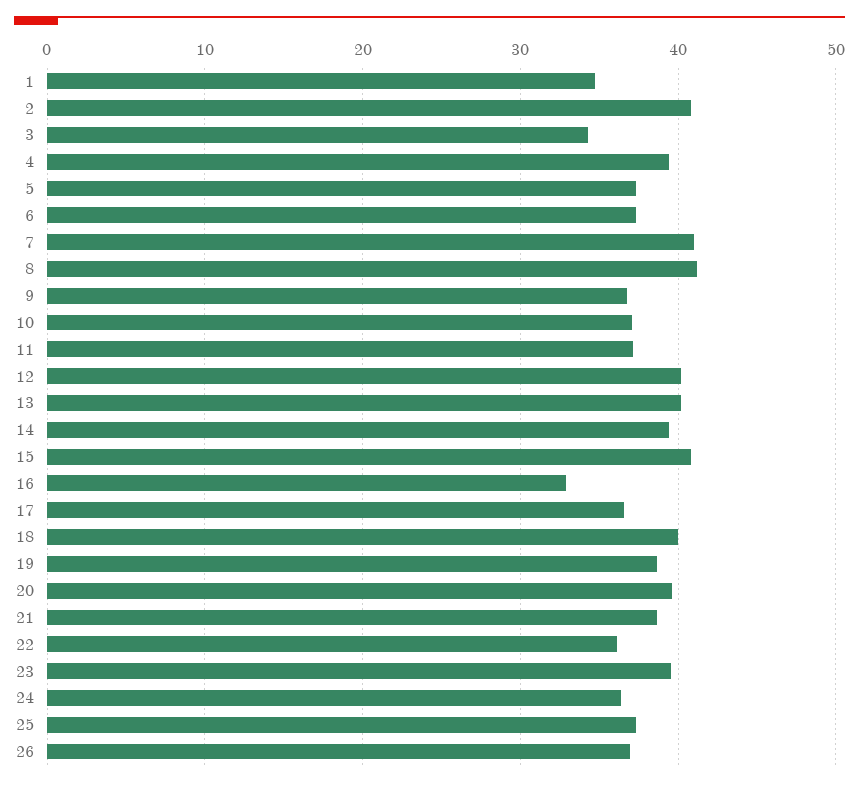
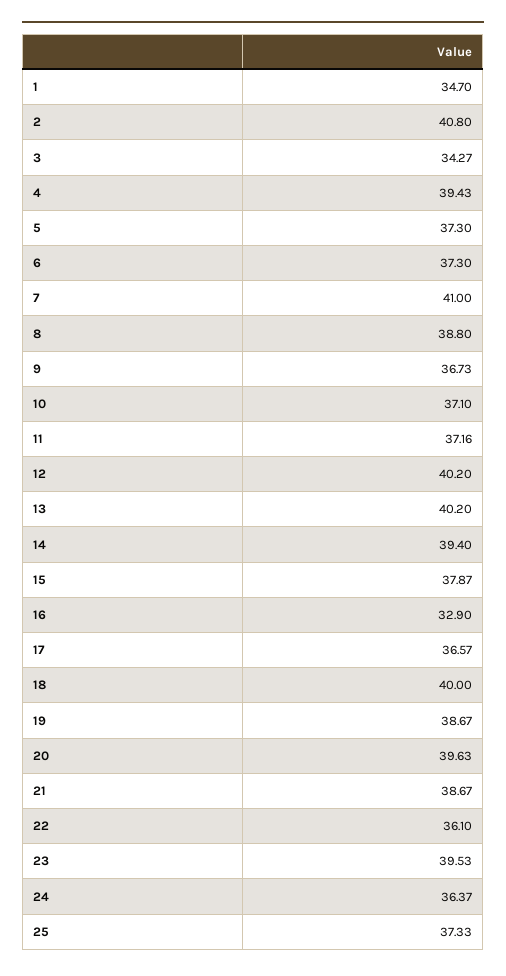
  {
    "1": 34.7,
    "2": 40.8,
    "3": 34.27,
    "4": 39.43,
    "5": 37.3,
    "6": 37.3,
    "7": 41,
-   "8": 41,
+   "8": 38.8,
    "9": 36.73,
    "10": 37.1,
    "11": 37.16,
    "12": 40.2,
    "13": 40.2,
    "14": 39.4,
-   "15": 41,
+   "15": 37.87,
    "16": 32.9,
    "17": 36.57,
    "18": 40,
    "19": 38.67,
    "20": 39.63,
    "21": 38.67,
    "22": 36.1,
    "23": 39.53,
    "24": 36.37,
-   "25": 37.33,
+   "25": 37.33
-   "26": 37
  }

